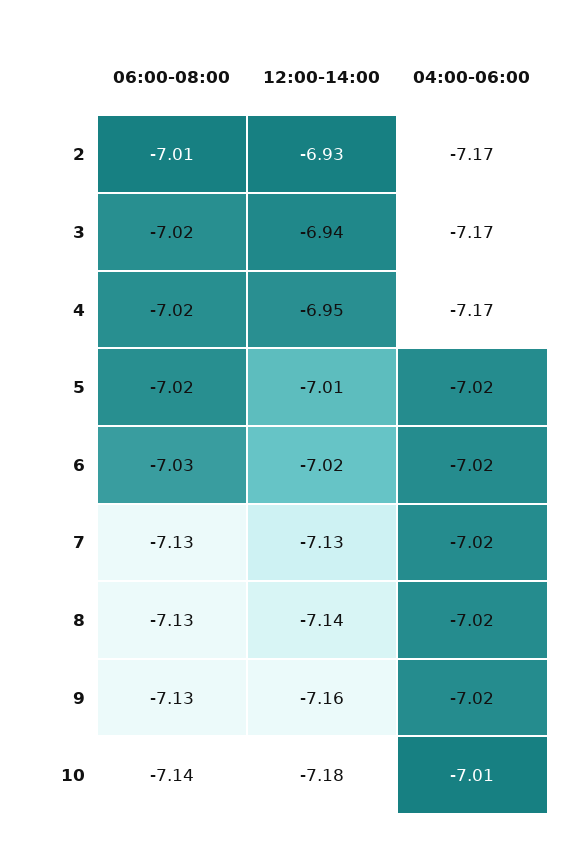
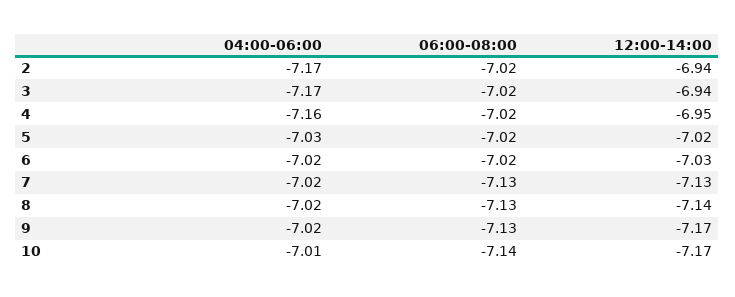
  {
    "06:00-08:00": {
-     "2": -7.01,
+     "2": -7.02,
      "3": -7.02,
      "4": -7.02,
      "5": -7.02,
-     "6": -7.03,
+     "6": -7.02,
      "7": -7.13,
      "8": -7.13,
      "9": -7.13,
      "10": -7.14
    },
    "12:00-14:00": {
-     "2": -6.93,
+     "2": -6.94,
      "3": -6.94,
      "4": -6.95,
-     "5": -7.01,
+     "5": -7.02,
-     "6": -7.02,
+     "6": -7.03,
      "7": -7.13,
      "8": -7.14,
-     "9": -7.16,
+     "9": -7.17,
-     "10": -7.18
+     "10": -7.17
    },
    "04:00-06:00": {
      "2": -7.17,
      "3": -7.17,
-     "4": -7.17,
+     "4": -7.16,
-     "5": -7.02,
+     "5": -7.03,
      "6": -7.02,
      "7": -7.02,
      "8": -7.02,
      "9": -7.02,
      "10": -7.01
    }
  }

